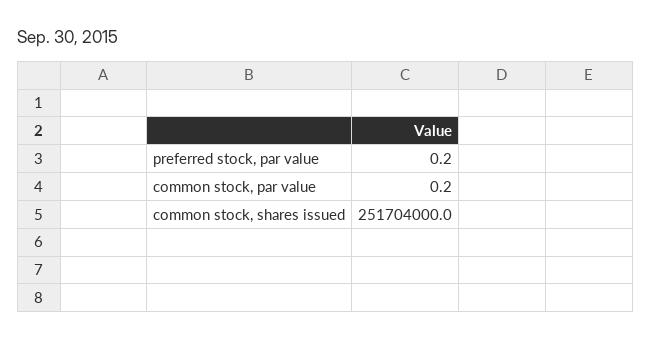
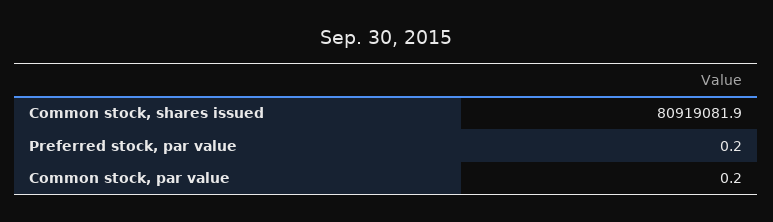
  {
    "preferred stock, par value": 0.2,
    "common stock, par value": 0.2,
-   "common stock, shares issued": 251704000
+   "common stock, shares issued": 80919081.9
  }

